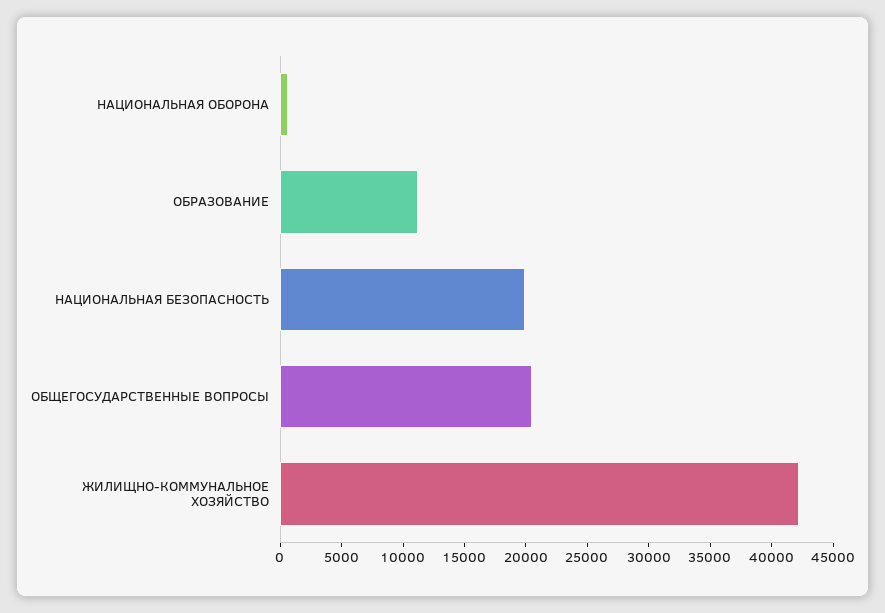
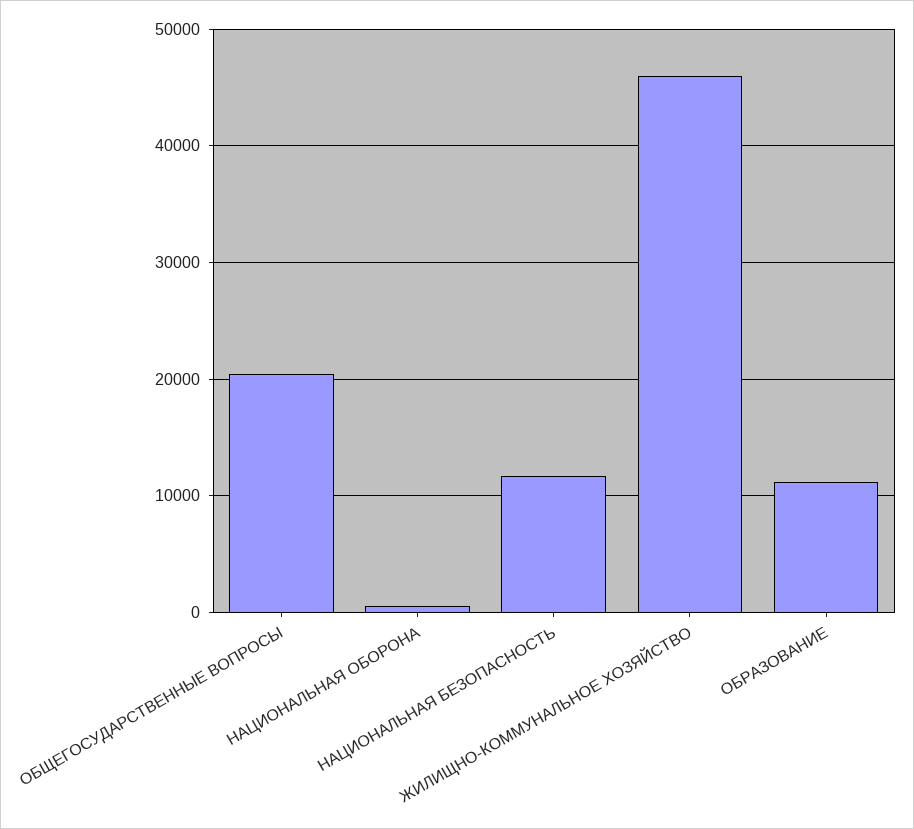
  {
    "НАЦИОНАЛЬНАЯ ОБОРОНА": 1000,
    "ОБРАЗОВАНИЕ": 11000,
-   "НАЦИОНАЛЬНАЯ БЕЗОПАСНОСТЬ": 20000,
+   "НАЦИОНАЛЬНАЯ БЕЗОПАСНОСТЬ": 12000,
    "ОБЩЕГОСУДАРСТВЕННЫЕ ВОПРОСЫ": 20000,
-   "ЖИЛИЩНО-КОММУНАЛЬНОЕ ХОЗЯЙСТВО": 42000
+   "ЖИЛИЩНО-КОММУНАЛЬНОЕ ХОЗЯЙСТВО": 46000
  }

